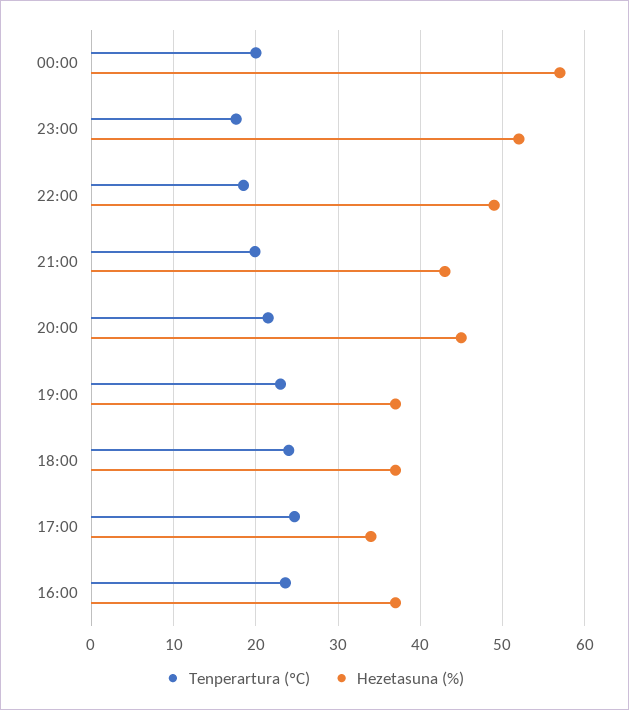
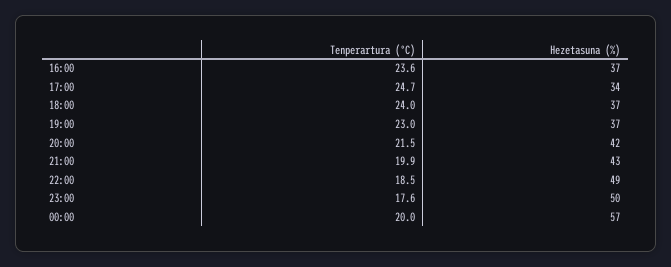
  {
    "Tenperartura (ºC)": {
      "00:00": 20,
      "23:00": 17.6,
      "22:00": 18.5,
      "21:00": 19.9,
      "20:00": 21.5,
      "19:00": 23,
      "18:00": 24,
      "17:00": 24.7,
      "16:00": 23.6
    },
    "Hezetasuna (%)": {
      "00:00": 57,
-     "23:00": 52,
+     "23:00": 50,
      "22:00": 49,
      "21:00": 43,
-     "20:00": 45,
+     "20:00": 42,
      "19:00": 37,
      "18:00": 37,
      "17:00": 34,
      "16:00": 37
    }
  }

